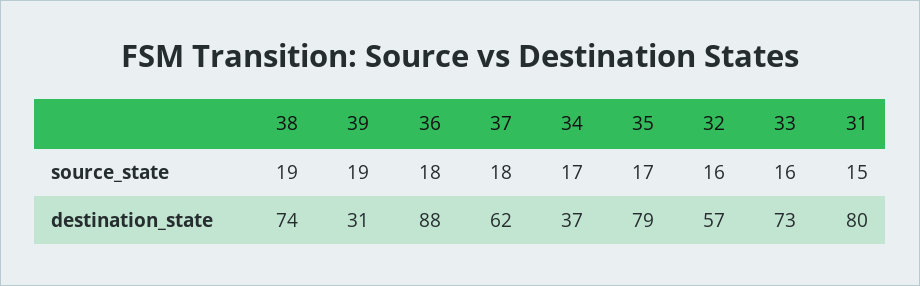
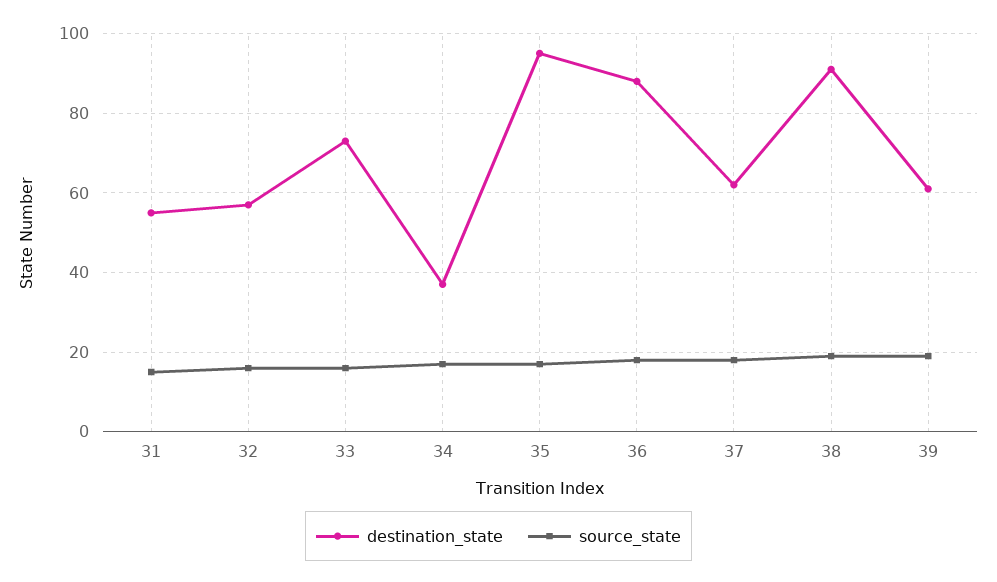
  {
    "source_state": {
      "38": 19,
      "39": 19,
      "36": 18,
      "37": 18,
      "34": 17,
      "35": 17,
      "32": 16,
      "33": 16,
      "31": 15
    },
    "destination_state": {
-     "38": 74,
+     "38": 90,
-     "39": 31,
+     "39": 60,
      "36": 88,
      "37": 62,
      "34": 37,
-     "35": 79,
+     "35": 95,
      "32": 57,
      "33": 73,
-     "31": 80
+     "31": 55
    }
  }

